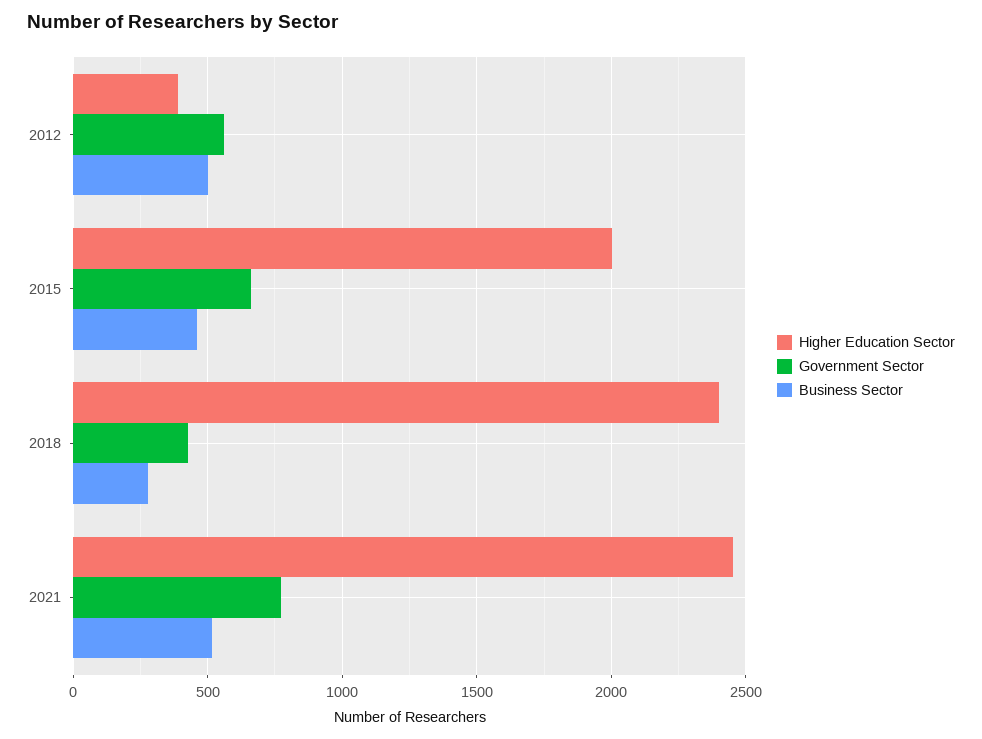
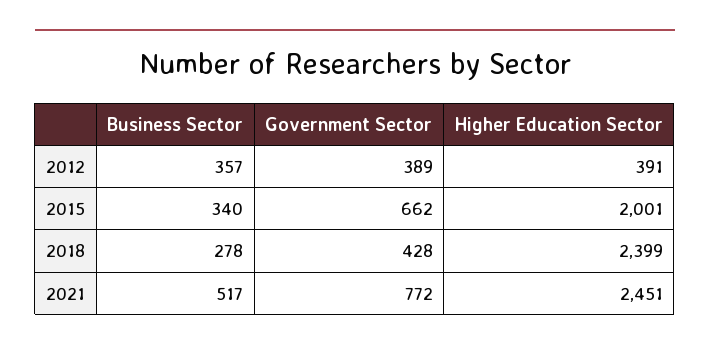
  {
    "Higher Education Sector": {
      "2012": 391,
      "2015": 2001,
      "2018": 2399,
      "2021": 2451
    },
    "Government Sector": {
-     "2012": 550,
+     "2012": 389,
      "2015": 662,
      "2018": 428,
      "2021": 772
    },
    "Business Sector": {
-     "2012": 500,
+     "2012": 357,
-     "2015": 450,
+     "2015": 340,
      "2018": 278,
      "2021": 517
    }
  }

